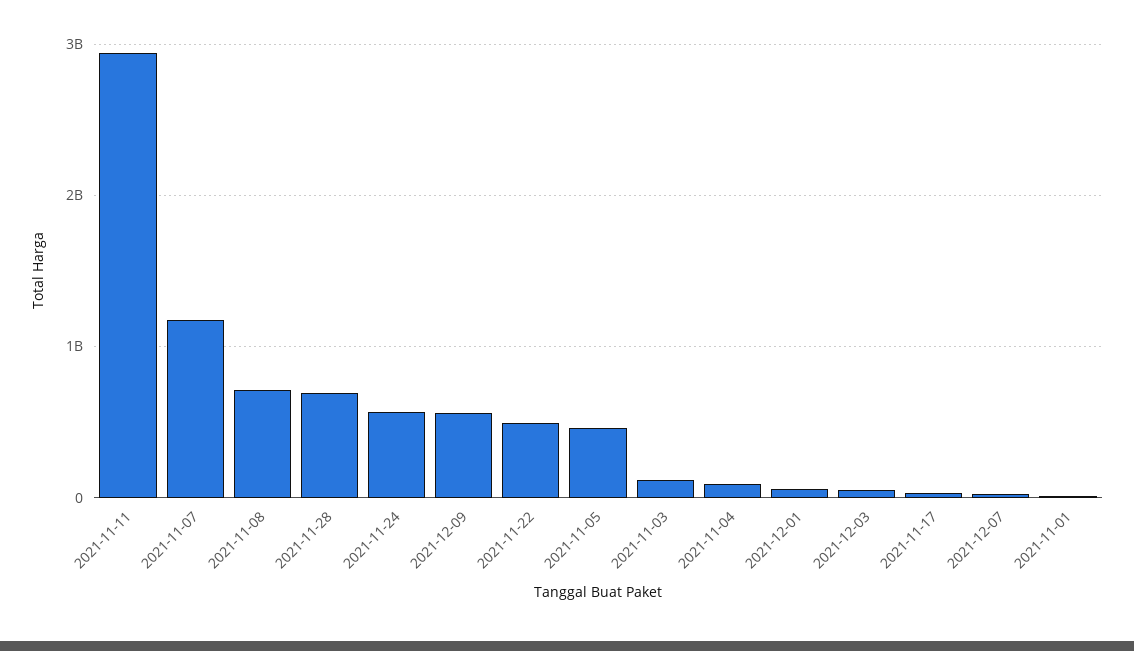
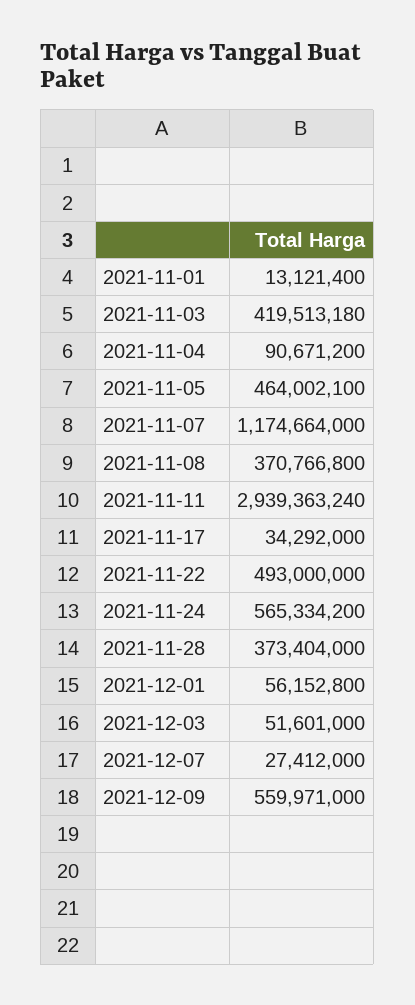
  {
    "2021-11-11": 2939363240,
    "2021-11-07": 1174664000,
-   "2021-11-08": 700000000,
+   "2021-11-08": 370766800,
-   "2021-11-28": 700000000,
+   "2021-11-28": 373404000,
    "2021-11-24": 565334200,
    "2021-12-09": 559971000,
    "2021-11-22": 493000000,
    "2021-11-05": 464002100,
-   "2021-11-03": 100000000,
+   "2021-11-03": 419513180,
    "2021-11-04": 90671200,
    "2021-12-01": 56152800,
    "2021-12-03": 51601000,
    "2021-11-17": 34292000,
    "2021-12-07": 27412000,
    "2021-11-01": 13121400
  }

